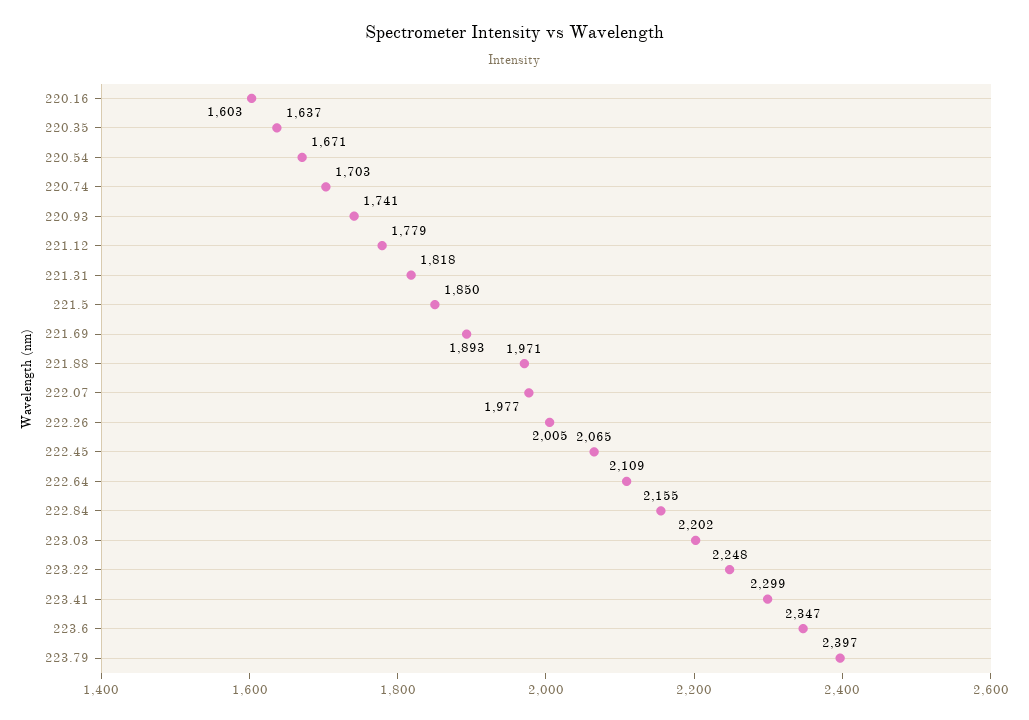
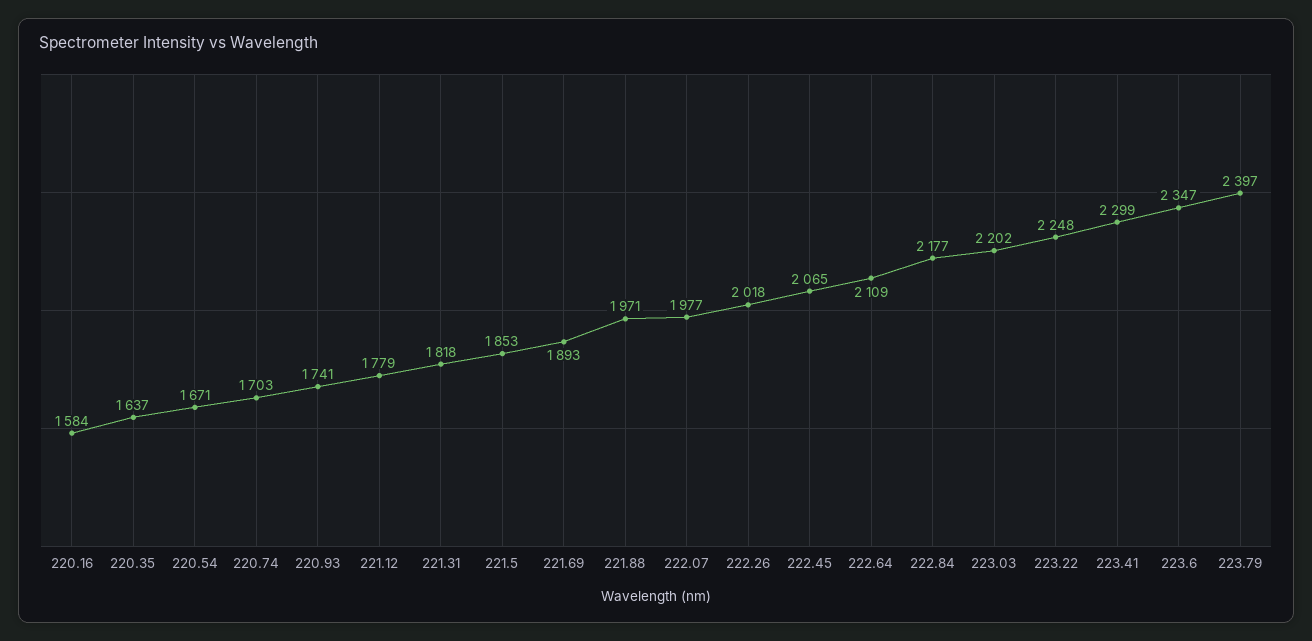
  {
-   "220.16": 1603,
+   "220.16": 1584,
    "220.35": 1637,
    "220.54": 1671,
    "220.74": 1703,
    "220.93": 1741,
    "221.12": 1779,
    "221.31": 1818,
-   "221.5": 1850,
+   "221.5": 1853,
    "221.69": 1893,
    "221.88": 1971,
    "222.07": 1977,
-   "222.26": 2005,
+   "222.26": 2018,
    "222.45": 2065,
    "222.64": 2109,
-   "222.84": 2155,
+   "222.84": 2177,
    "223.03": 2202,
    "223.22": 2248,
    "223.41": 2299,
    "223.6": 2347,
    "223.79": 2397
  }

